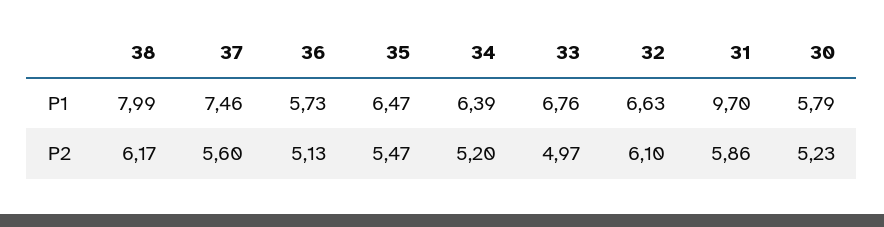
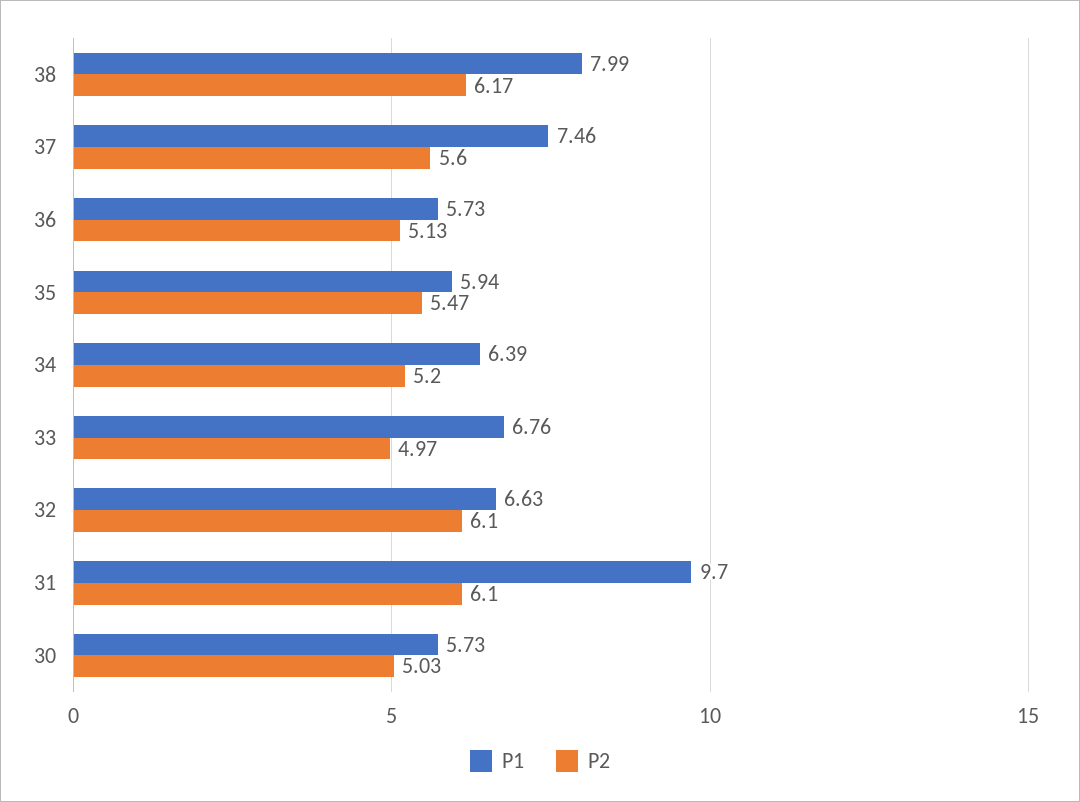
  {
    "P1": {
      "38": 7.99,
      "37": 7.46,
      "36": 5.73,
-     "35": 6.47,
+     "35": 5.94,
      "34": 6.39,
      "33": 6.76,
      "32": 6.63,
      "31": 9.7,
-     "30": 5.79
+     "30": 5.73
    },
    "P2": {
      "38": 6.17,
      "37": 5.6,
      "36": 5.13,
      "35": 5.47,
      "34": 5.2,
      "33": 4.97,
      "32": 6.1,
-     "31": 5.86,
+     "31": 6.1,
-     "30": 5.23
+     "30": 5.03
    }
  }

